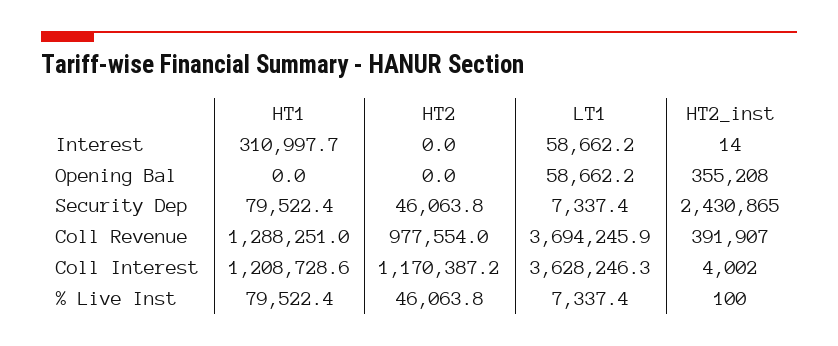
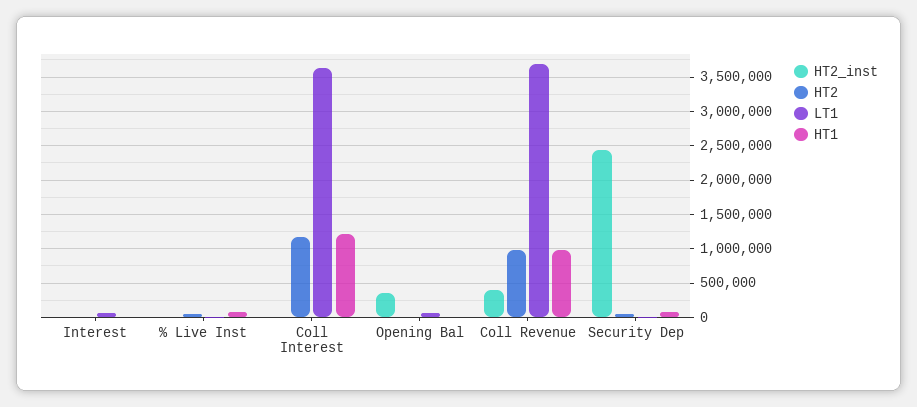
  {
    "HT1": {
-     "Interest": 310997.7,
+     "Interest": 0,
      "Opening Bal": 0,
      "Security Dep": 79522.4,
-     "Coll Revenue": 1288251,
+     "Coll Revenue": 1000000,
      "Coll Interest": 1208728.6,
      "% Live Inst": 79522.4
    },
    "HT2": {
      "Interest": 0,
      "Opening Bal": 0,
      "Security Dep": 46063.8,
      "Coll Revenue": 977554,
      "Coll Interest": 1170387.2,
      "% Live Inst": 46063.8
    },
    "LT1": {
      "Interest": 58662.2,
      "Opening Bal": 58662.2,
      "Security Dep": 7337.4,
      "Coll Revenue": 3694245.9,
      "Coll Interest": 3628246.3,
      "% Live Inst": 7337.4
    },
    "HT2_inst": {
      "Interest": 14,
      "Opening Bal": 355208,
      "Security Dep": 2430865,
      "Coll Revenue": 391907,
      "Coll Interest": 4002,
      "% Live Inst": 100
    }
  }

